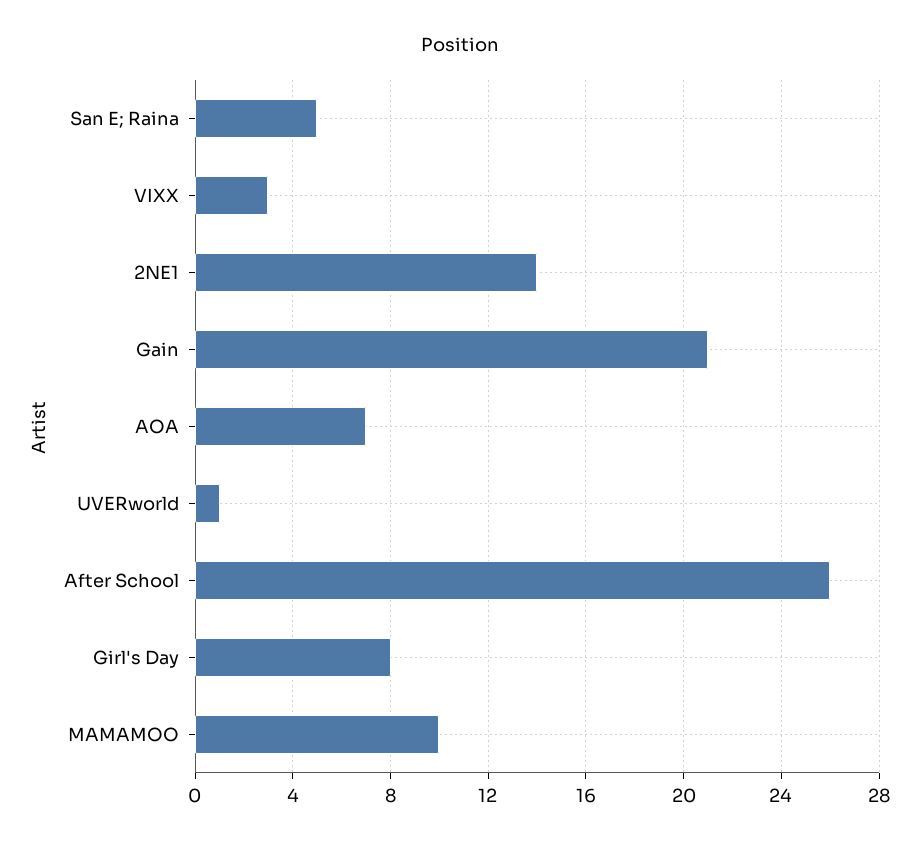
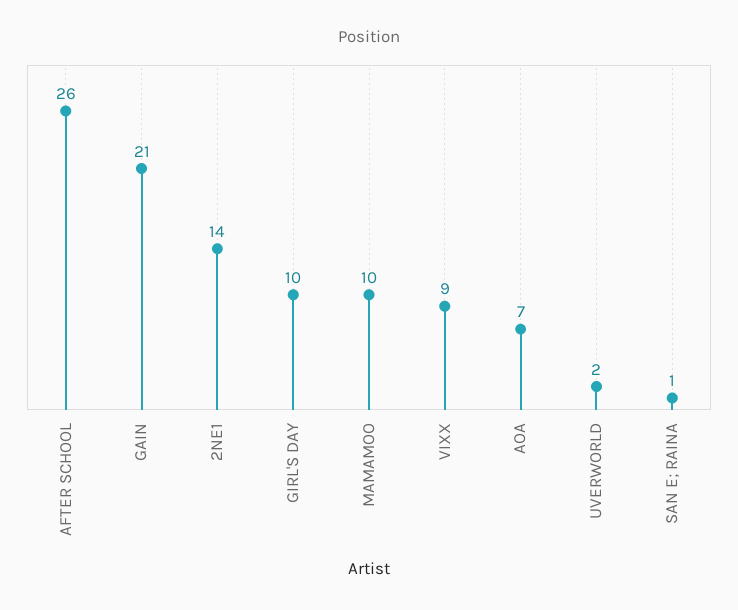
  {
-   "San E; Raina": 5,
+   "San E; Raina": 1,
-   "VIXX": 3,
+   "VIXX": 9,
    "2NE1": 14,
    "Gain": 21,
    "AOA": 7,
-   "UVERworld": 1,
+   "UVERworld": 2,
    "After School": 26,
-   "Girl's Day": 8,
+   "Girl's Day": 10,
    "MAMAMOO": 10
  }

